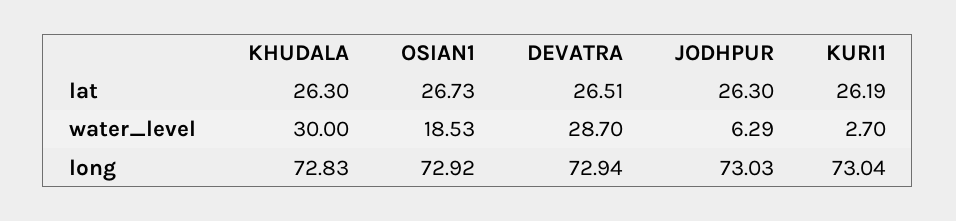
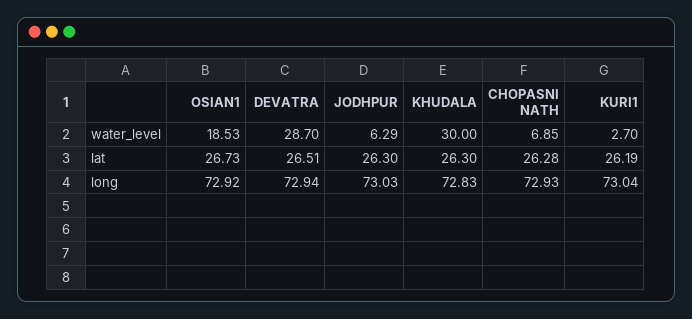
  {
    "KHUDALA": {
      "lat": 26.3,
      "water_level": 30,
      "long": 72.83
    },
    "OSIAN1": {
      "lat": 26.73,
      "water_level": 18.53,
      "long": 72.92
    },
    "DEVATRA": {
      "lat": 26.51,
      "water_level": 28.7,
      "long": 72.94
    },
    "JODHPUR": {
      "lat": 26.3,
      "water_level": 6.29,
      "long": 73.03
    },
    "KURI1": {
      "lat": 26.19,
      "water_level": 2.7,
      "long": 73.04
-   }
+   },
+   "CHOPASNI NATH": {
+     "water_level": 6.85,
+     "lat": 26.28,
+     "long": 72.93
+   }
  }

